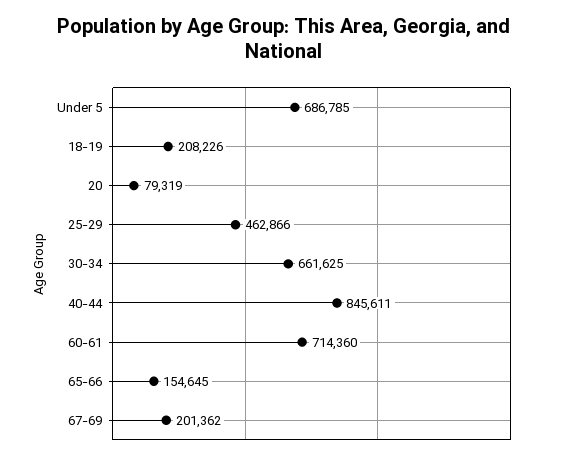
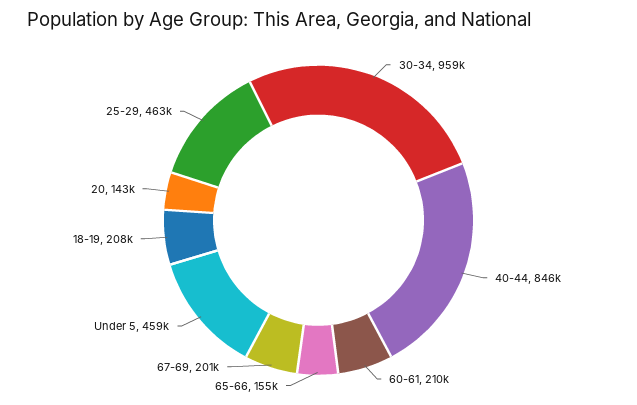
  {
-   "Under 5": 686785,
+   "Under 5": 459000,
    "18-19": 208226,
-   "20": 79319,
+   "20": 143000,
    "25-29": 462866,
-   "30-34": 661625,
+   "30-34": 959000,
    "40-44": 845611,
-   "60-61": 714360,
+   "60-61": 210000,
    "65-66": 154645,
    "67-69": 201362
  }

